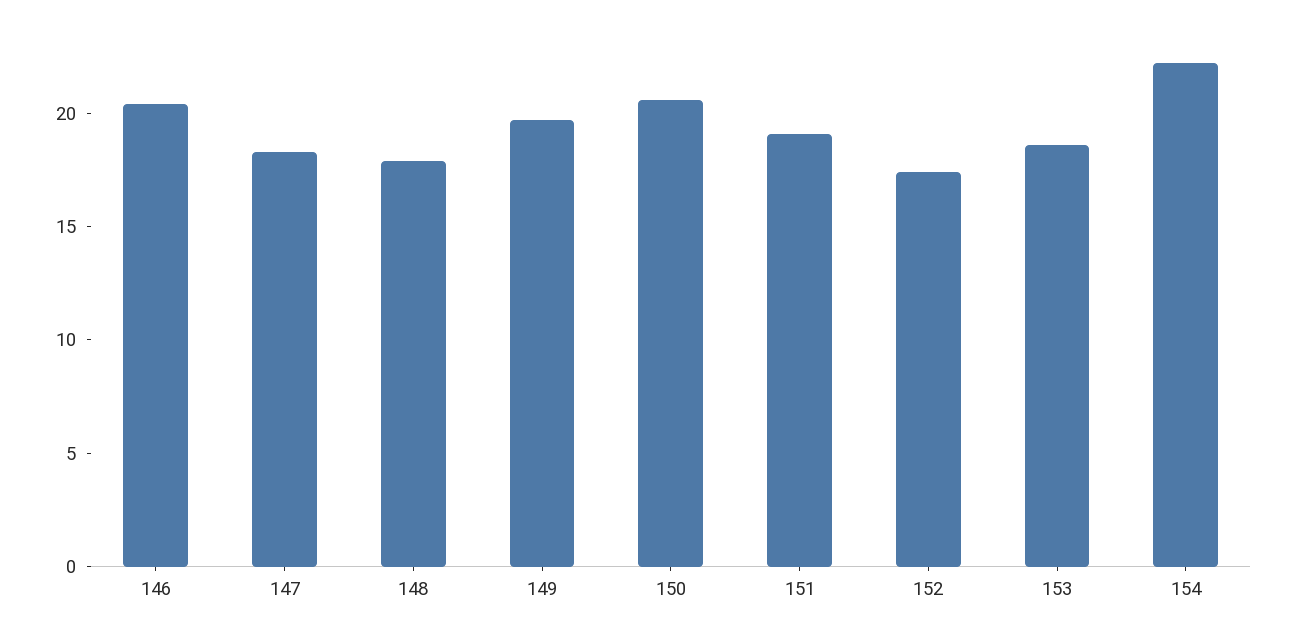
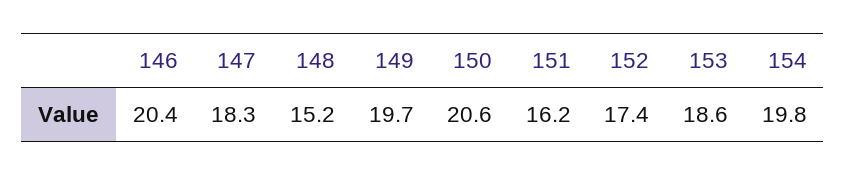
  {
    "146": 20.4,
    "147": 18.3,
-   "148": 18,
+   "148": 15.2,
    "149": 19.7,
    "150": 20.6,
-   "151": 19,
+   "151": 16.2,
    "152": 17.4,
    "153": 18.6,
-   "154": 22
+   "154": 19.8
  }

